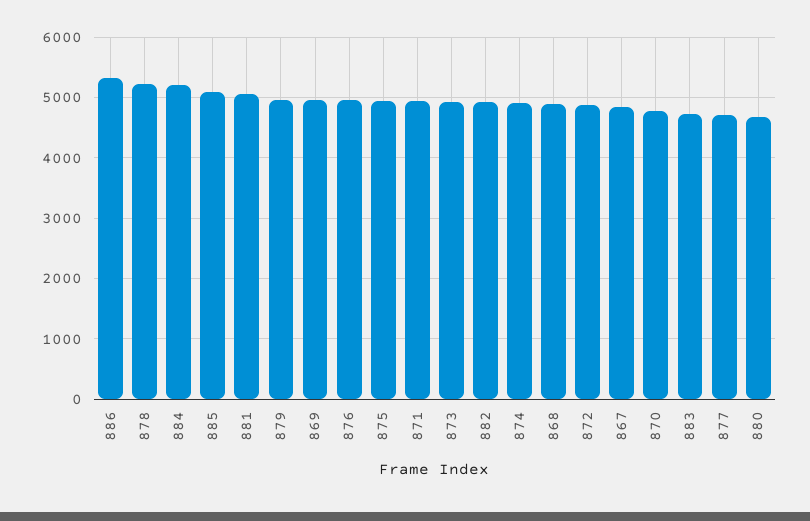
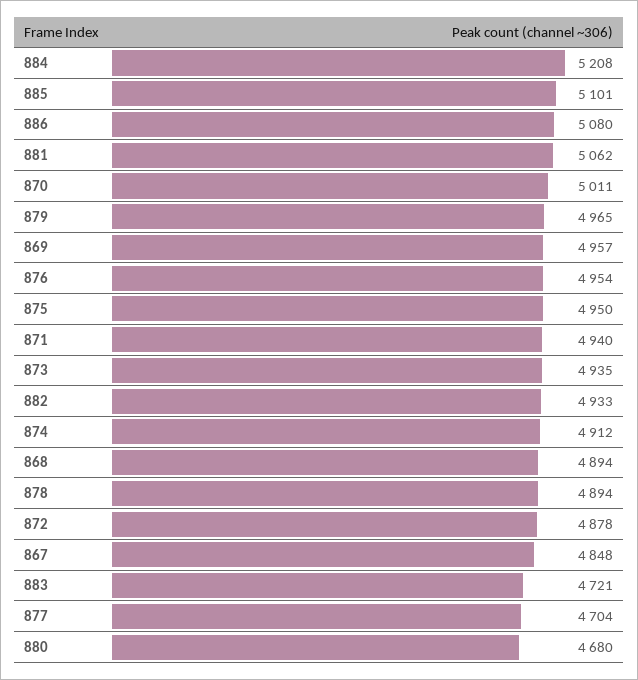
  {
-   "886": 5300,
+   "886": 5080,
-   "878": 5200,
+   "878": 4894,
    "884": 5208,
    "885": 5101,
    "881": 5062,
    "879": 4965,
    "869": 4957,
    "876": 4954,
    "875": 4950,
    "871": 4940,
    "873": 4935,
    "882": 4933,
    "874": 4912,
    "868": 4894,
    "872": 4878,
    "867": 4848,
-   "870": 4800,
+   "870": 5011,
    "883": 4721,
    "877": 4704,
    "880": 4680
  }

